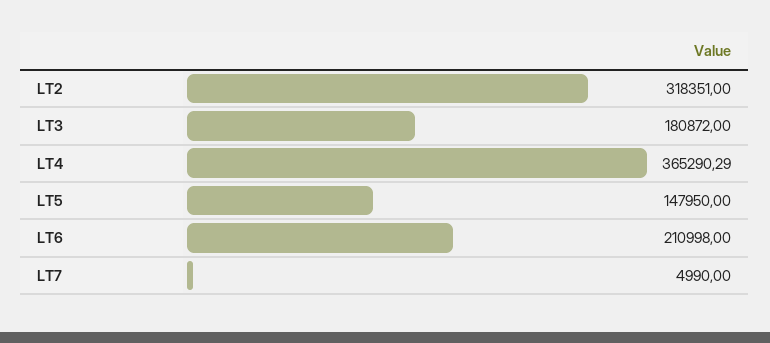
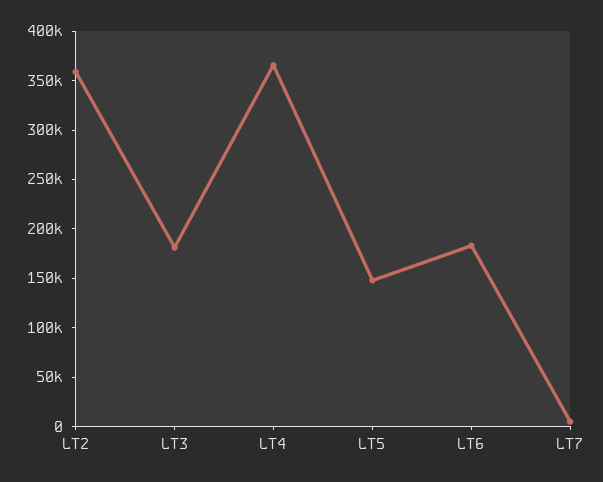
  {
-   "LT2": 318351,
+   "LT2": 360000,
    "LT3": 180872,
    "LT4": 365290.29,
    "LT5": 147950,
-   "LT6": 210998,
+   "LT6": 180000,
    "LT7": 4990
  }

